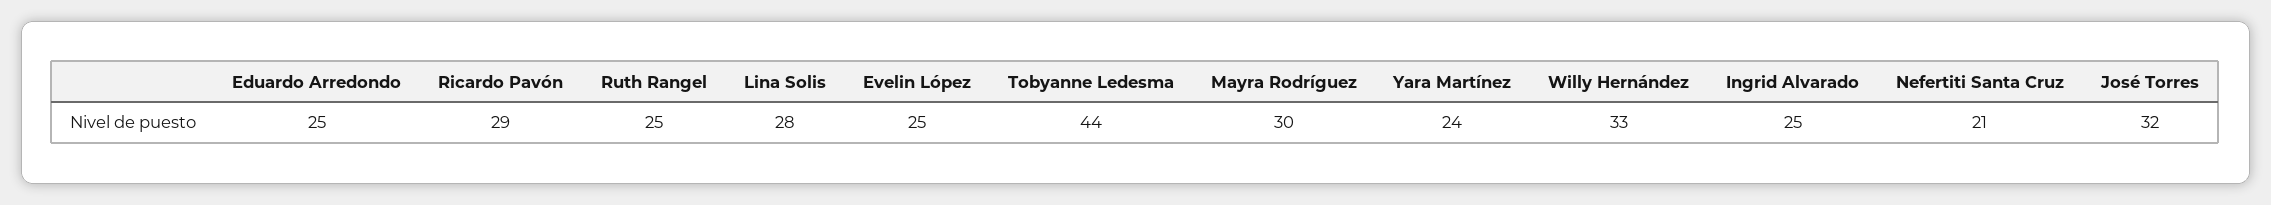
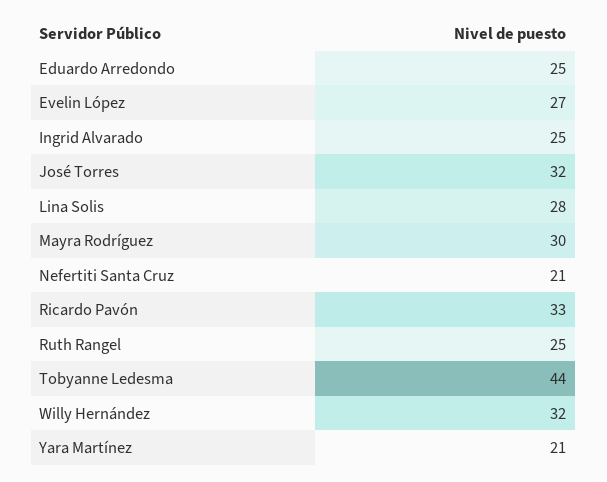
  {
    "Eduardo Arredondo": 25,
-   "Ricardo Pavón": 29,
+   "Ricardo Pavón": 33,
    "Ruth Rangel": 25,
    "Lina Solis": 28,
-   "Evelin López": 25,
+   "Evelin López": 27,
    "Tobyanne Ledesma": 44,
    "Mayra Rodríguez": 30,
-   "Yara Martínez": 24,
+   "Yara Martínez": 21,
-   "Willy Hernández": 33,
+   "Willy Hernández": 32,
    "Ingrid Alvarado": 25,
    "Nefertiti Santa Cruz": 21,
    "José Torres": 32
  }

